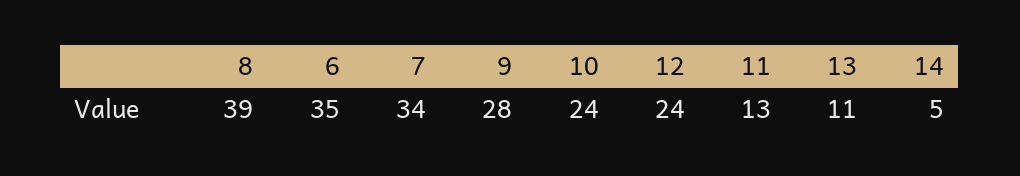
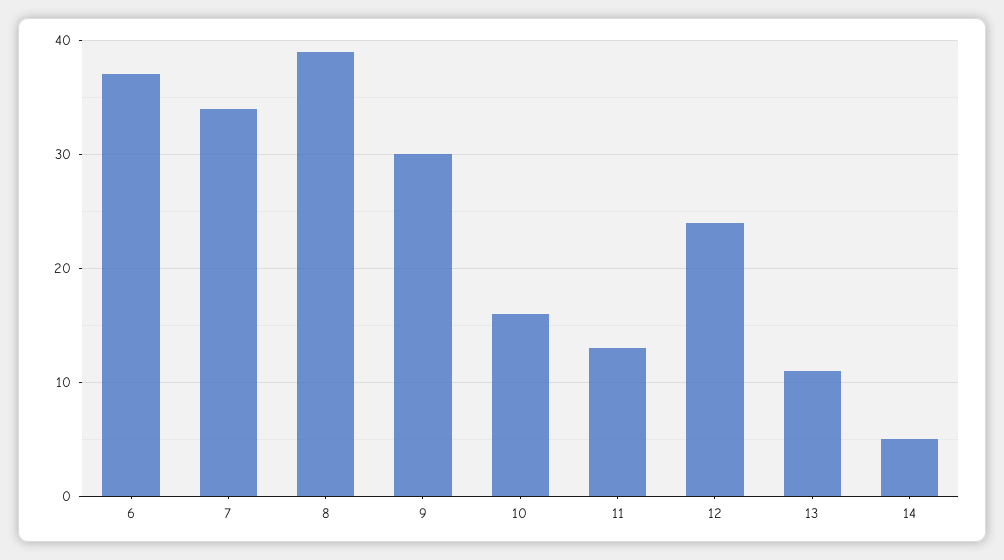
  {
    "8": 39,
-   "6": 35,
+   "6": 37,
    "7": 34,
-   "9": 28,
+   "9": 30,
-   "10": 24,
+   "10": 16,
    "12": 24,
    "11": 13,
    "13": 11,
    "14": 5
  }

